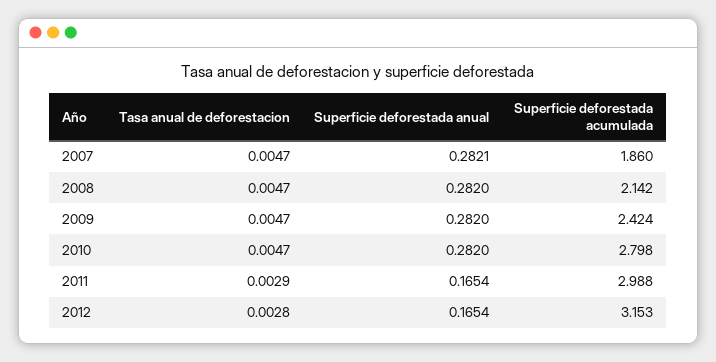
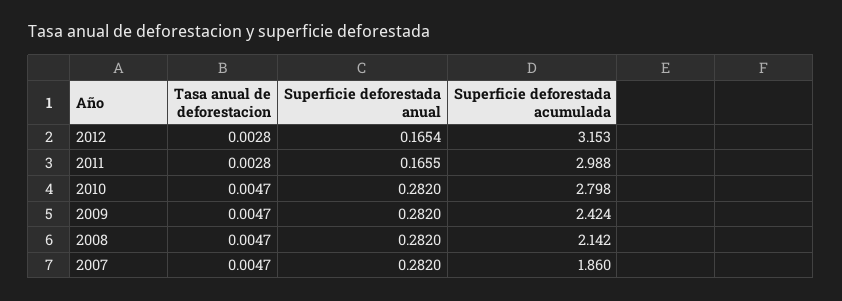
  {
    "Tasa anual de deforestacion": {
      "2007": 0.0047,
      "2008": 0.0047,
      "2009": 0.0047,
      "2010": 0.0047,
-     "2011": 0.0029,
+     "2011": 0.0028,
      "2012": 0.0028
    },
    "Superficie deforestada anual": {
-     "2007": 0.2821,
+     "2007": 0.282,
      "2008": 0.282,
      "2009": 0.282,
      "2010": 0.282,
-     "2011": 0.1654,
+     "2011": 0.1655,
      "2012": 0.1654
    },
    "Superficie deforestada acumulada": {
      "2007": 1.86,
      "2008": 2.142,
      "2009": 2.424,
      "2010": 2.798,
      "2011": 2.988,
      "2012": 3.153
    }
  }

